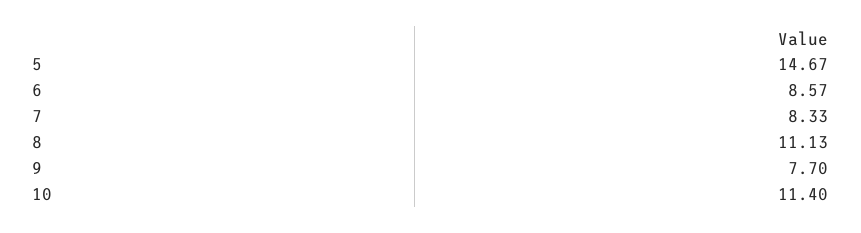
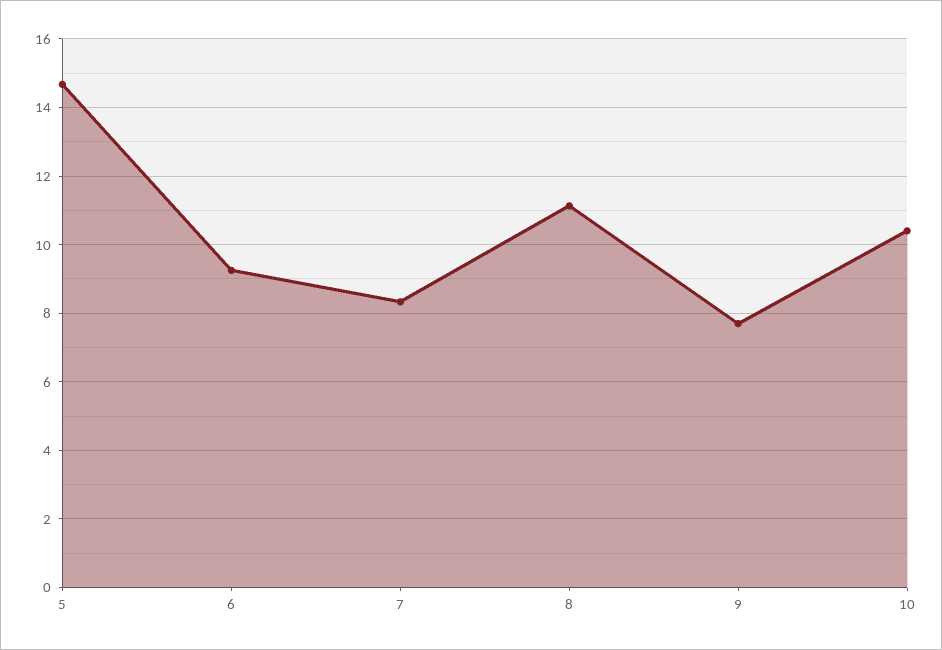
  {
    "5": 14.67,
-   "6": 8.57,
+   "6": 9.2,
    "7": 8.33,
    "8": 11.13,
    "9": 7.7,
-   "10": 11.4
+   "10": 10.4
  }

